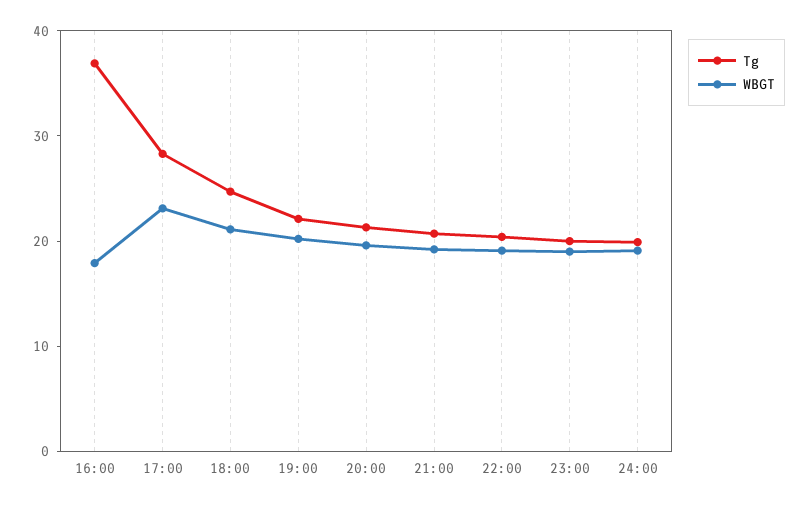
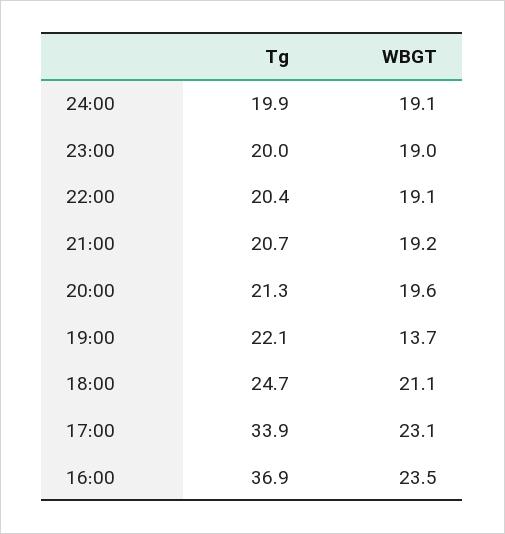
  {
    "Tg": {
      "16:00": 36.9,
-     "17:00": 28,
+     "17:00": 33.9,
      "18:00": 24.7,
      "19:00": 22.1,
      "20:00": 21.3,
      "21:00": 20.7,
      "22:00": 20.4,
      "23:00": 20,
      "24:00": 19.9
    },
    "WBGT": {
-     "16:00": 18,
+     "16:00": 23.5,
      "17:00": 23.1,
      "18:00": 21.1,
-     "19:00": 20,
+     "19:00": 13.7,
      "20:00": 19.6,
      "21:00": 19.2,
      "22:00": 19.1,
      "23:00": 19,
      "24:00": 19.1
    }
  }

